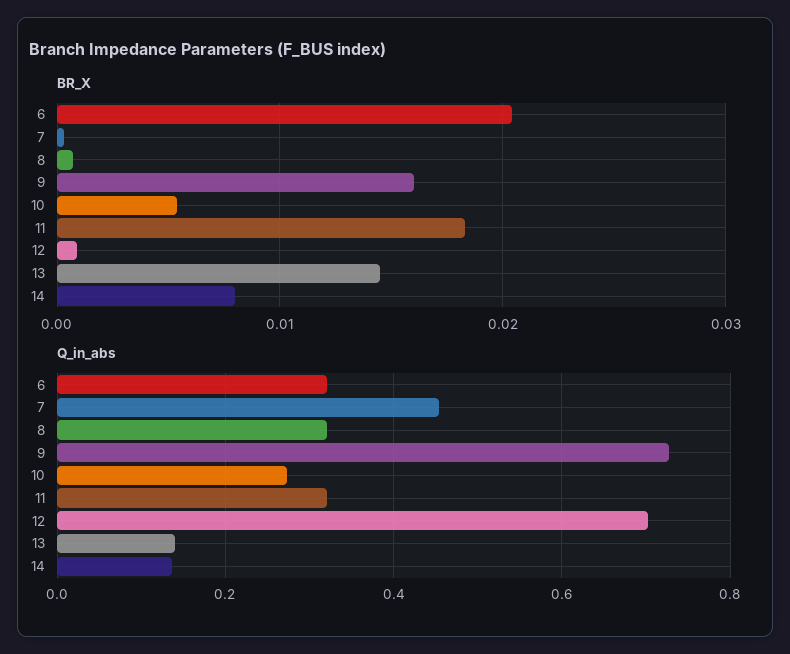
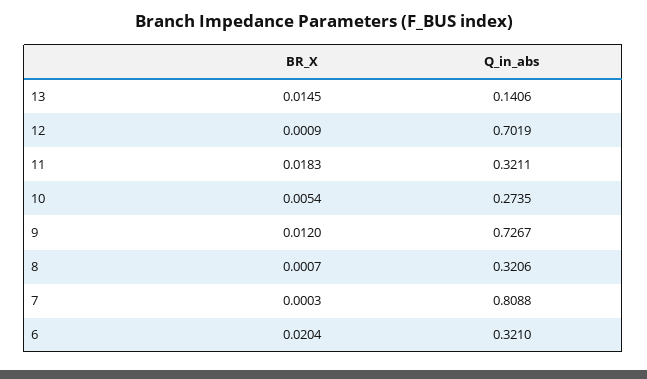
  {
    "BR_X": {
      "6": 0.0204,
      "7": 0.0003,
      "8": 0.0007,
-     "9": 0.016,
+     "9": 0.012,
      "10": 0.0054,
      "11": 0.0183,
      "12": 0.0009,
-     "13": 0.0145,
+     "13": 0.0145
-     "14": 0.008
    },
    "Q_in_abs": {
      "6": 0.321,
-     "7": 0.46,
+     "7": 0.8088,
      "8": 0.3206,
      "9": 0.7267,
      "10": 0.2735,
      "11": 0.3211,
      "12": 0.7019,
-     "13": 0.1406,
+     "13": 0.1406
-     "14": 0.14
    }
  }

